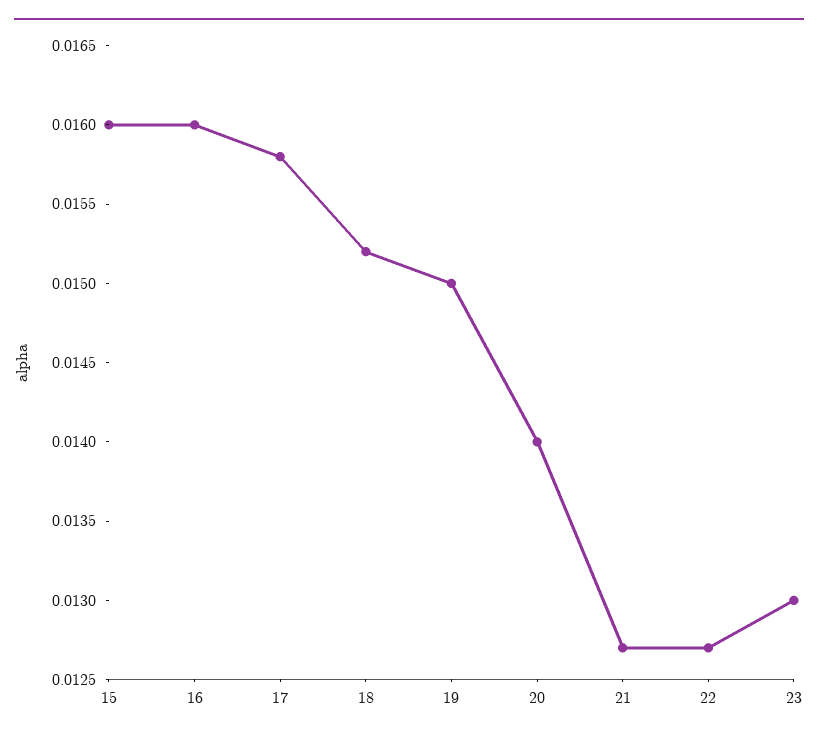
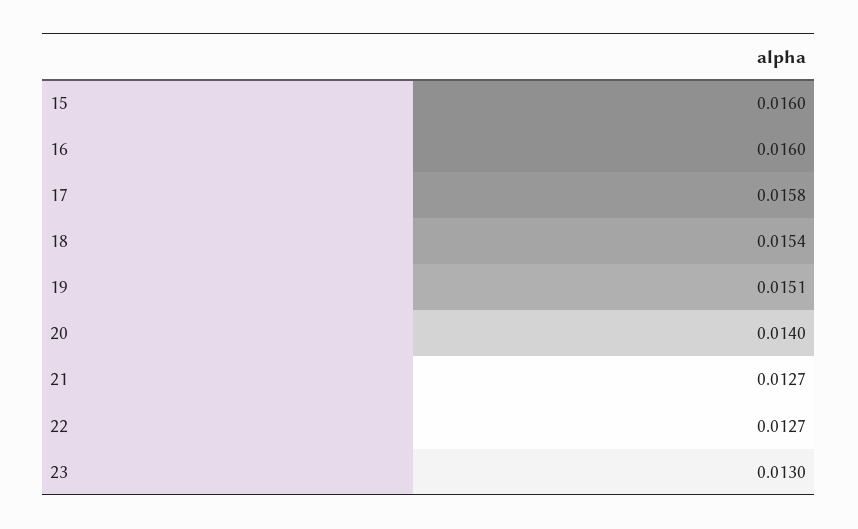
  {
    "15": 0.016,
    "16": 0.016,
    "17": 0.0158,
-   "18": 0.0152,
+   "18": 0.0154,
-   "19": 0.015,
+   "19": 0.0151,
    "20": 0.014,
    "21": 0.0127,
    "22": 0.0127,
    "23": 0.013
  }

